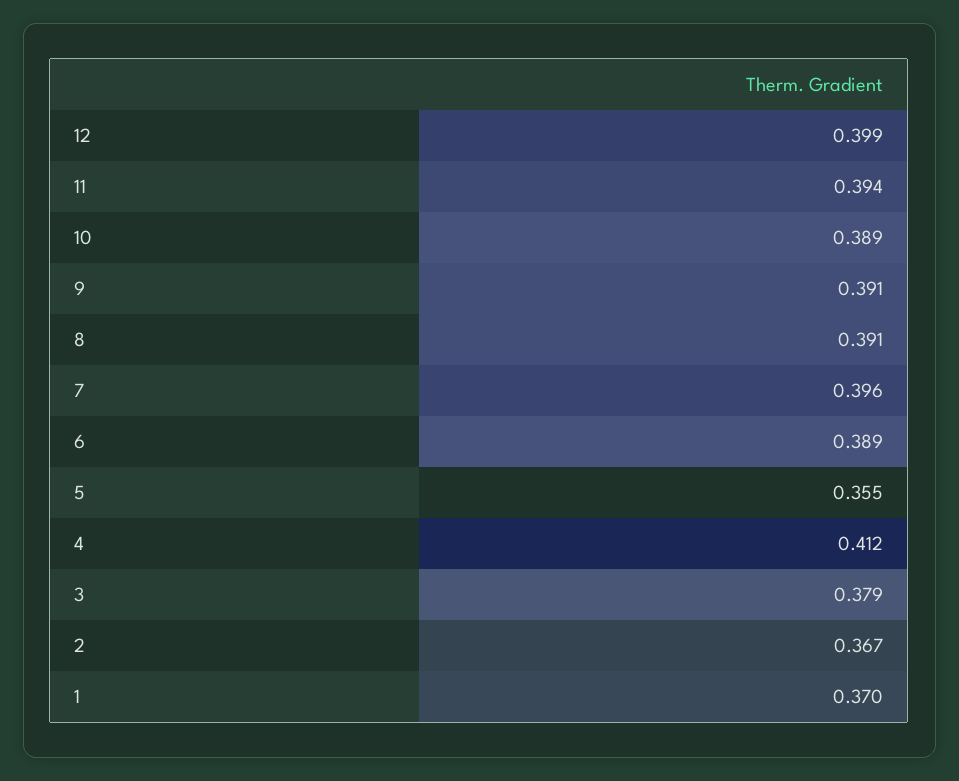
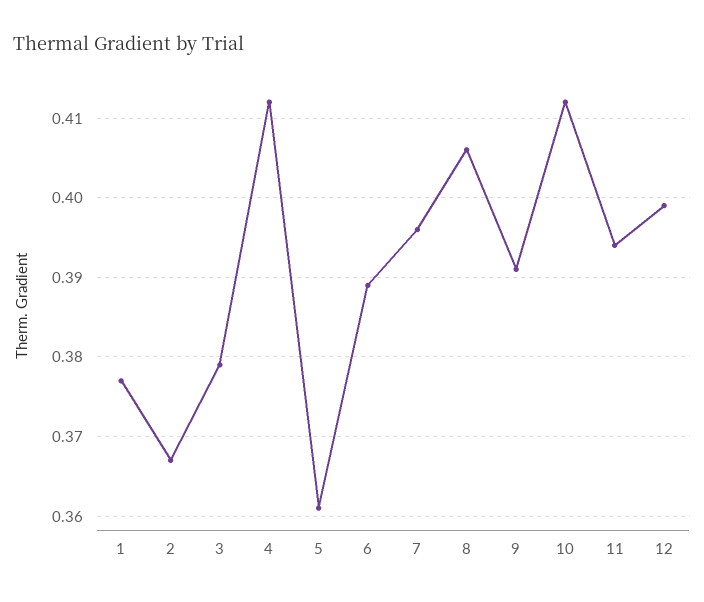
  {
    "12": 0.399,
    "11": 0.394,
-   "10": 0.389,
+   "10": 0.412,
    "9": 0.391,
-   "8": 0.391,
+   "8": 0.406,
    "7": 0.396,
    "6": 0.389,
-   "5": 0.355,
+   "5": 0.361,
    "4": 0.412,
    "3": 0.379,
    "2": 0.367,
-   "1": 0.37
+   "1": 0.377
  }

